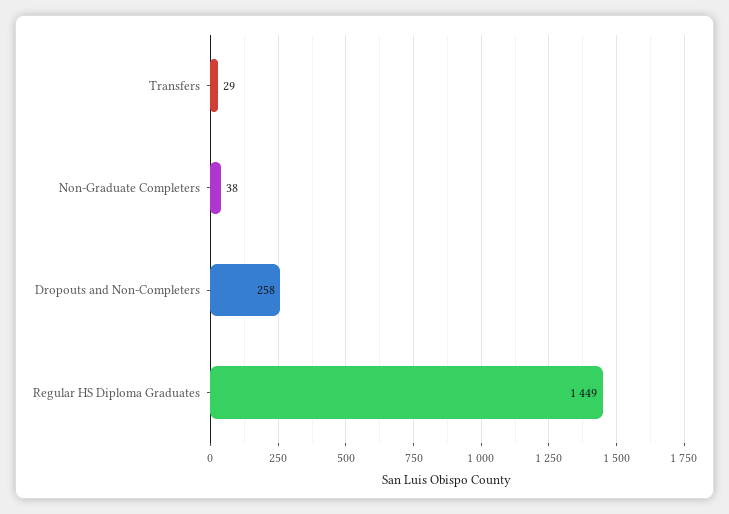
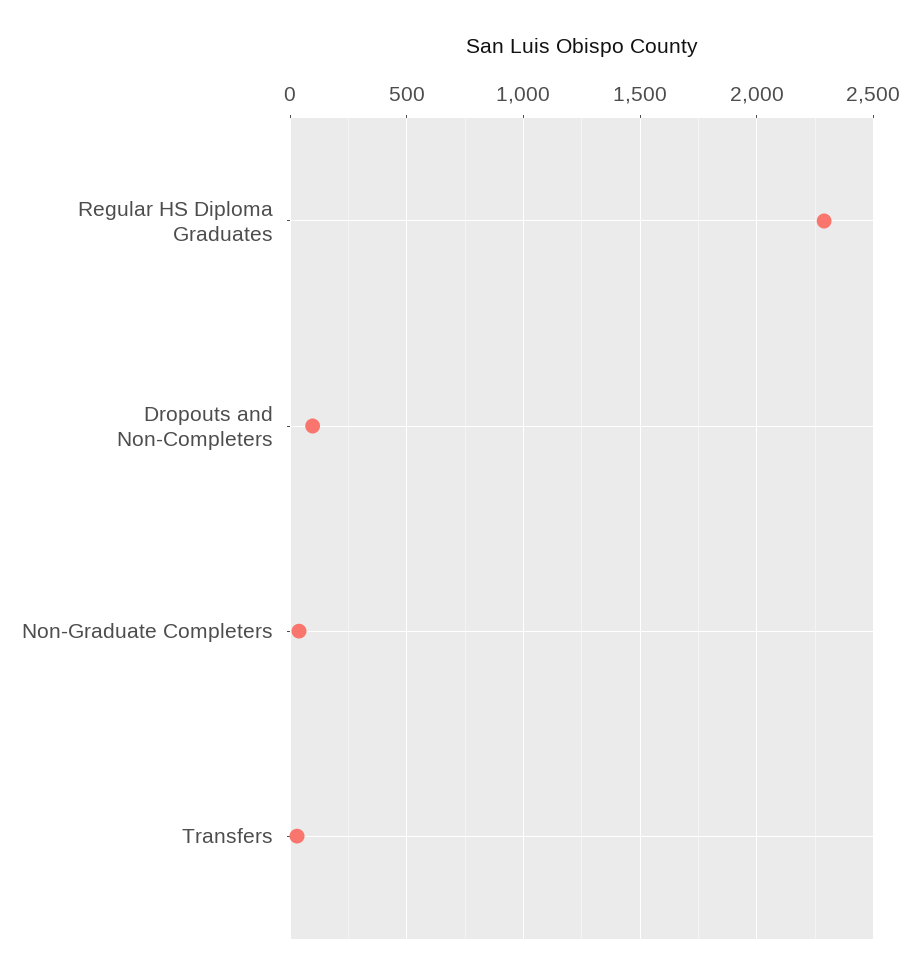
  {
    "Transfers": 29,
    "Non-Graduate Completers": 38,
-   "Dropouts and Non-Completers": 258,
+   "Dropouts and Non-Completers": 100,
-   "Regular HS Diploma Graduates": 1449
+   "Regular HS Diploma Graduates": 2300
  }

